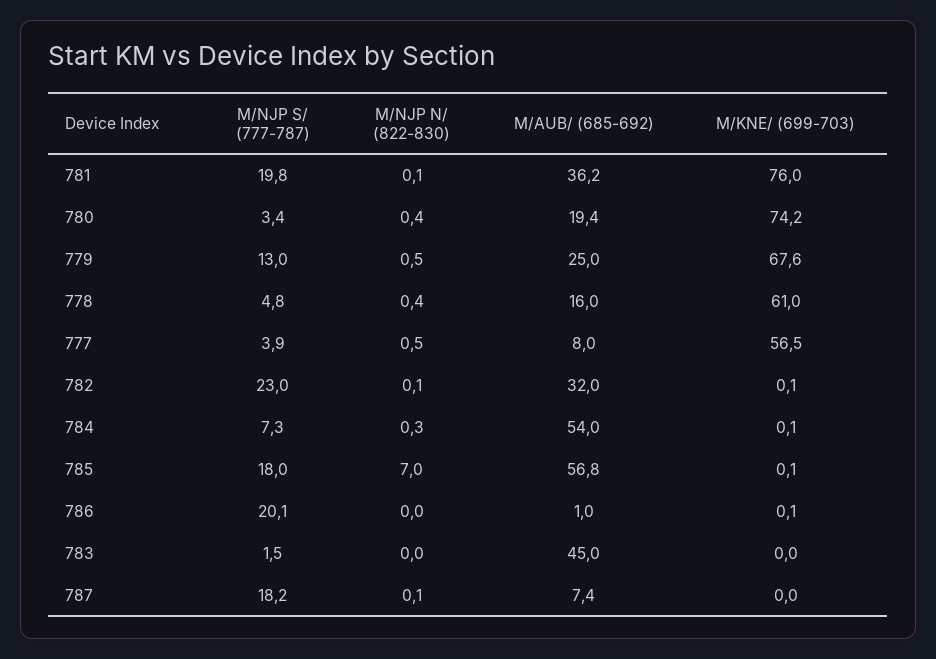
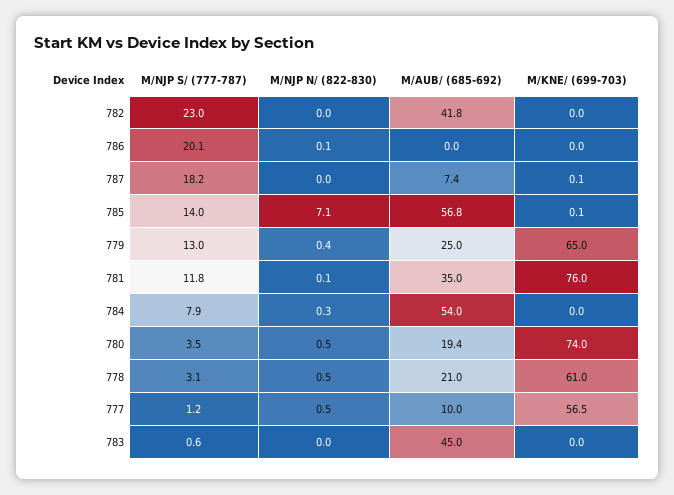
  {
    "M/NJP S/ (777-787)": {
-     "781": 19.8,
+     "781": 11.8,
-     "780": 3.4,
+     "780": 3.5,
      "779": 13,
-     "778": 4.8,
+     "778": 3.1,
-     "777": 3.9,
+     "777": 1.2,
      "782": 23,
-     "784": 7.3,
+     "784": 7.9,
-     "785": 18,
+     "785": 14,
      "786": 20.1,
-     "783": 1.5,
+     "783": 0.6,
      "787": 18.2
    },
    "M/NJP N/ (822-830)": {
      "781": 0.1,
-     "780": 0.4,
+     "780": 0.5,
-     "779": 0.5,
+     "779": 0.4,
-     "778": 0.4,
+     "778": 0.5,
      "777": 0.5,
-     "782": 0.1,
+     "782": 0,
      "784": 0.3,
-     "785": 7,
+     "785": 7.1,
-     "786": 0,
+     "786": 0.1,
      "783": 0,
-     "787": 0.1
+     "787": 0
    },
    "M/AUB/ (685-692)": {
-     "781": 36.2,
+     "781": 35,
      "780": 19.4,
      "779": 25,
-     "778": 16,
+     "778": 21,
-     "777": 8,
+     "777": 10,
-     "782": 32,
+     "782": 41.8,
      "784": 54,
      "785": 56.8,
-     "786": 1,
+     "786": 0,
      "783": 45,
      "787": 7.4
    },
    "M/KNE/ (699-703)": {
      "781": 76,
-     "780": 74.2,
+     "780": 74,
-     "779": 67.6,
+     "779": 65,
      "778": 61,
      "777": 56.5,
-     "782": 0.1,
+     "782": 0,
-     "784": 0.1,
+     "784": 0,
      "785": 0.1,
-     "786": 0.1,
+     "786": 0,
      "783": 0,
-     "787": 0
+     "787": 0.1
    }
  }

